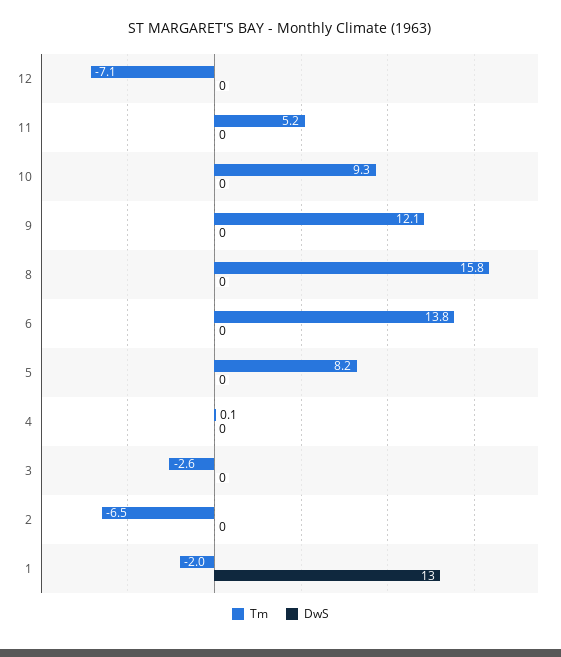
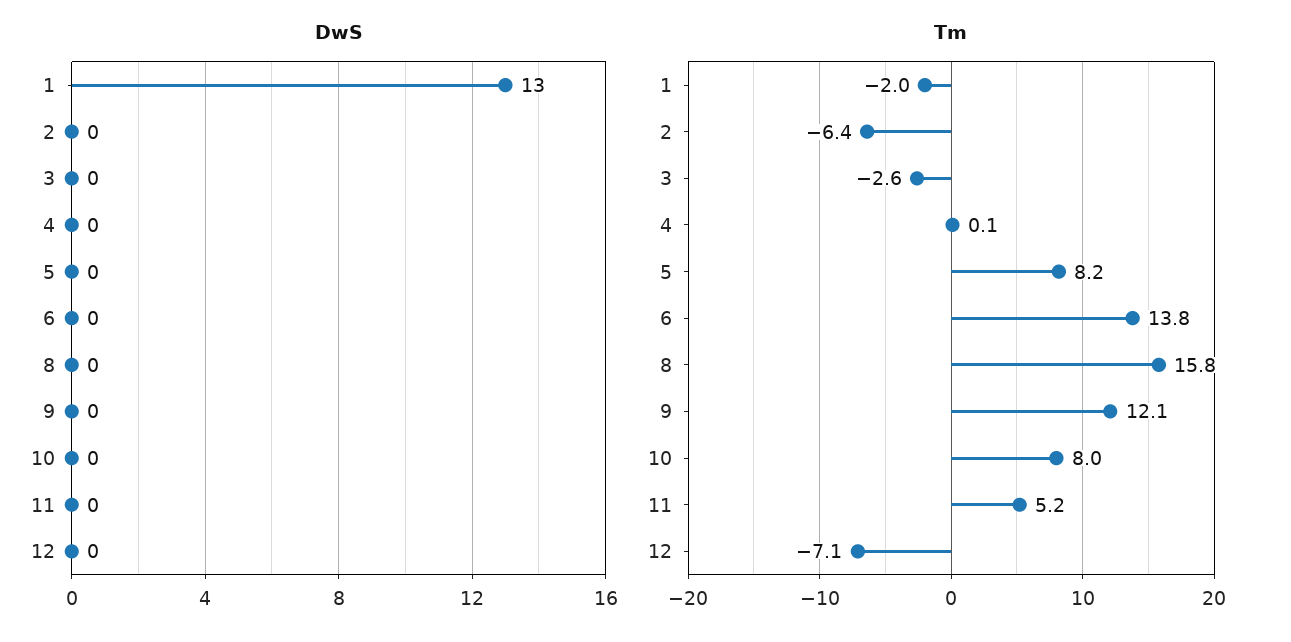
  {
    "Tm": {
      "12": -7.1,
      "11": 5.2,
-     "10": 9.3,
+     "10": 8,
      "9": 12.1,
      "8": 15.8,
      "6": 13.8,
      "5": 8.2,
      "4": 0.1,
      "3": -2.6,
-     "2": -6.5,
+     "2": -6.4,
      "1": -2
    },
    "DwS": {
      "12": 0,
      "11": 0,
      "10": 0,
      "9": 0,
      "8": 0,
      "6": 0,
      "5": 0,
      "4": 0,
      "3": 0,
      "2": 0,
      "1": 13
    }
  }

